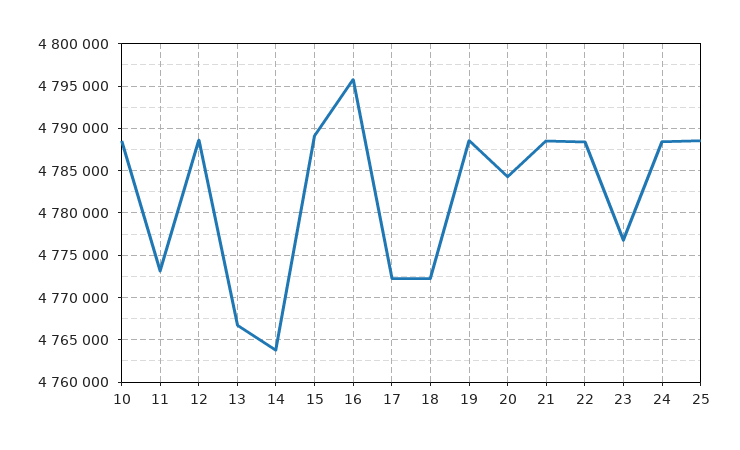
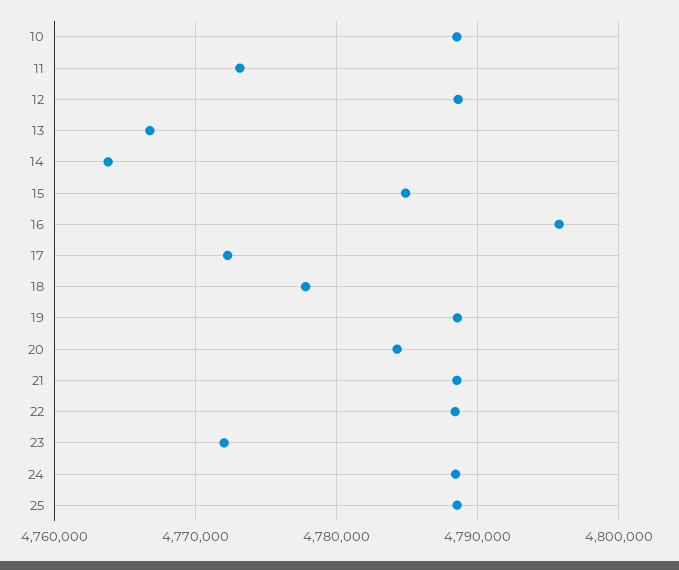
  {
    "10": 4789000,
    "11": 4773000,
    "12": 4789000,
    "13": 4767000,
    "14": 4764000,
-   "15": 4789000,
+   "15": 4785000,
    "16": 4796000,
    "17": 4772000,
-   "18": 4772000,
+   "18": 4778000,
    "19": 4789000,
    "20": 4784000,
    "21": 4789000,
    "22": 4788000,
-   "23": 4777000,
+   "23": 4772000,
    "24": 4788000,
    "25": 4789000
  }

